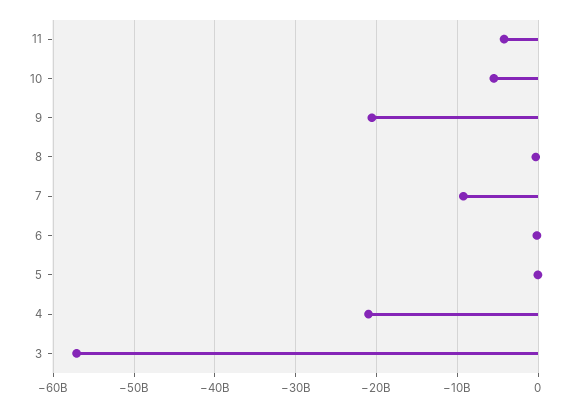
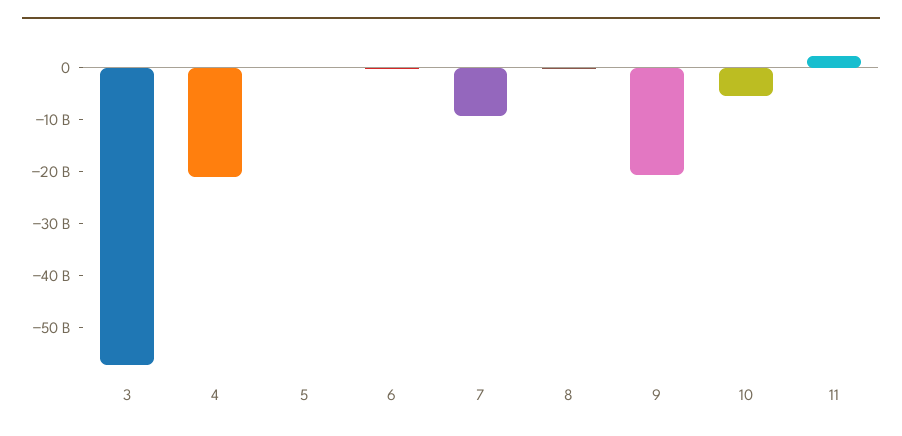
  {
-   "11": -4000000000,
+   "11": 2000000000,
    "10": -5000000000,
    "9": -21000000000,
    "8": 0,
    "7": -9000000000,
    "6": 0,
    "5": 0,
    "4": -21000000000,
    "3": -57000000000
  }

